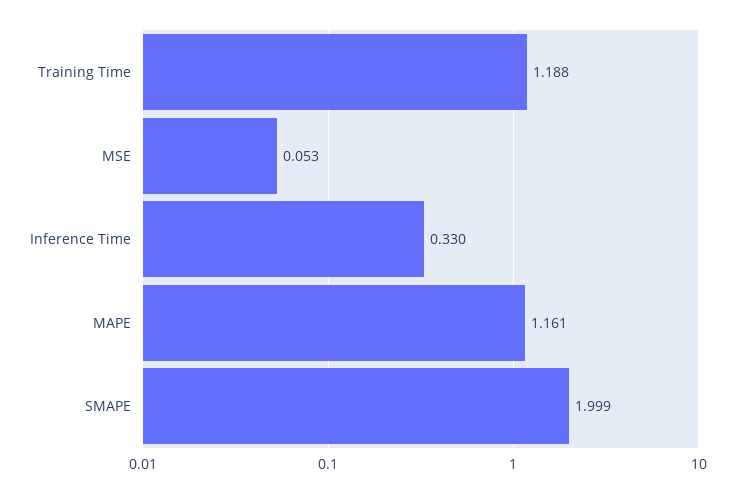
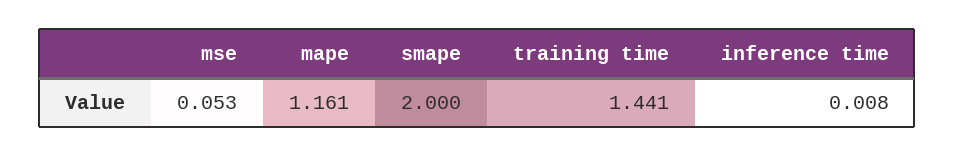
  {
-   "Training Time": 1.188,
+   "Training Time": 1.441,
    "MSE": 0.053,
-   "Inference Time": 0.33,
+   "Inference Time": 0.008,
    "MAPE": 1.161,
-   "SMAPE": 1.999
+   "SMAPE": 2
  }

